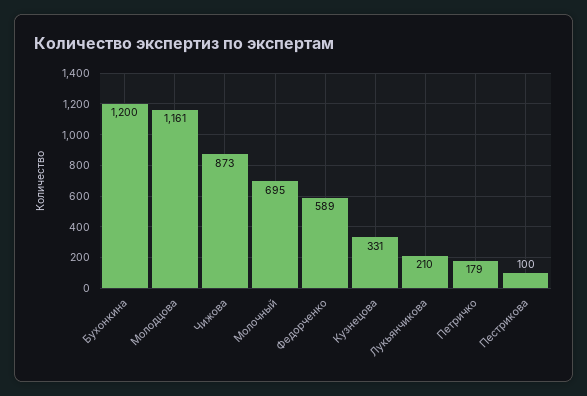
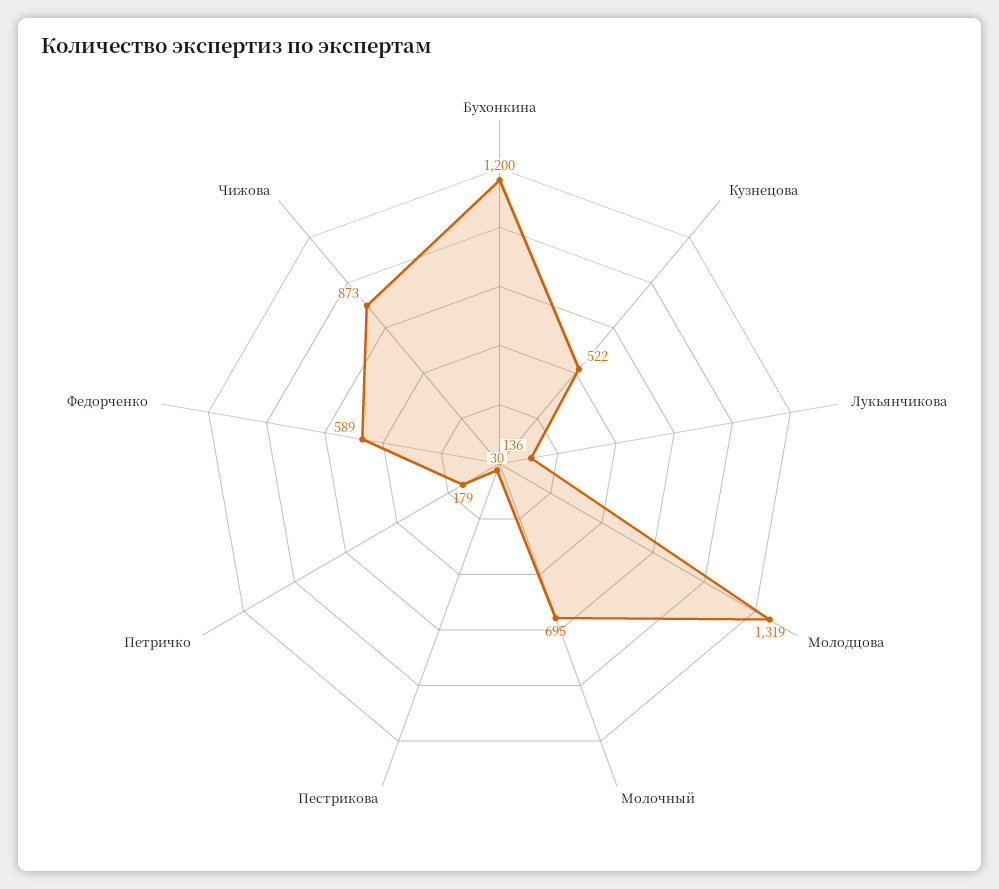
  {
    "Бухонкина": 1200,
-   "Молодцова": 1161,
+   "Молодцова": 1319,
    "Чижова": 873,
    "Молочный": 695,
    "Федорченко": 589,
-   "Кузнецова": 331,
+   "Кузнецова": 522,
-   "Лукьянчикова": 210,
+   "Лукьянчикова": 136,
    "Петричко": 179,
-   "Пестрикова": 100
+   "Пестрикова": 30
  }

